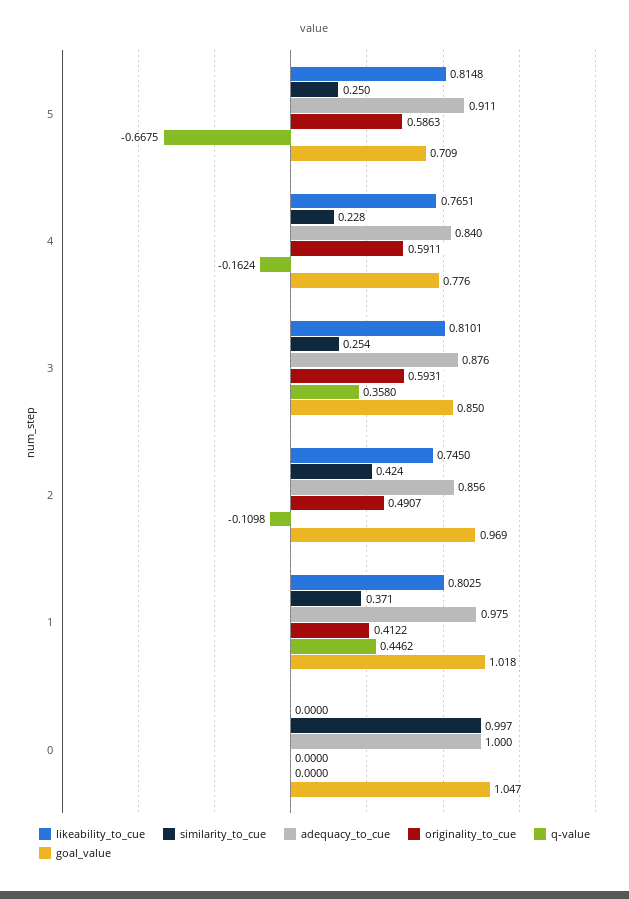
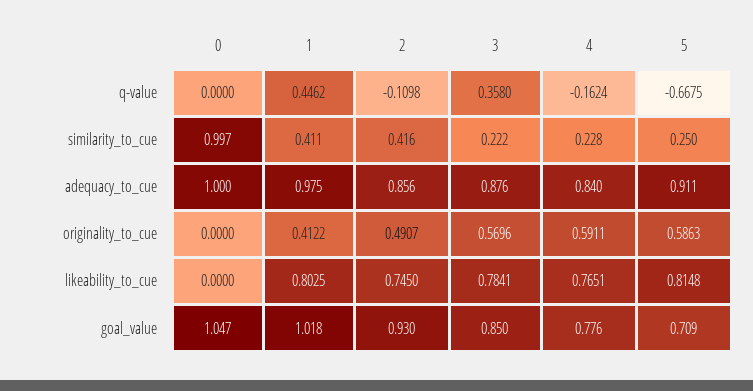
  {
    "likeability_to_cue": {
      "5": 0.8148,
      "4": 0.7651,
-     "3": 0.8101,
+     "3": 0.7841,
      "2": 0.745,
      "1": 0.8025,
      "0": 0
    },
    "similarity_to_cue": {
      "5": 0.25,
      "4": 0.228,
-     "3": 0.254,
+     "3": 0.222,
-     "2": 0.424,
+     "2": 0.416,
-     "1": 0.371,
+     "1": 0.411,
      "0": 0.997
    },
    "adequacy_to_cue": {
      "5": 0.911,
      "4": 0.84,
      "3": 0.876,
      "2": 0.856,
      "1": 0.975,
      "0": 1
    },
    "originality_to_cue": {
      "5": 0.5863,
      "4": 0.5911,
-     "3": 0.5931,
+     "3": 0.5696,
      "2": 0.4907,
      "1": 0.4122,
      "0": 0
    },
    "q-value": {
      "5": -0.6675,
      "4": -0.1624,
      "3": 0.358,
      "2": -0.1098,
      "1": 0.4462,
      "0": 0
    },
    "goal_value": {
      "5": 0.709,
      "4": 0.776,
      "3": 0.85,
-     "2": 0.969,
+     "2": 0.93,
      "1": 1.018,
      "0": 1.047
    }
  }

